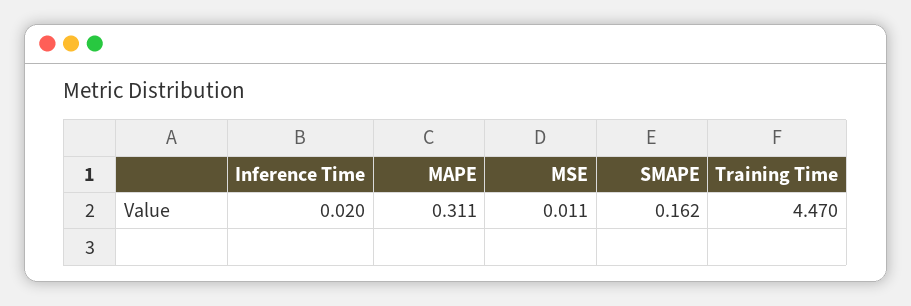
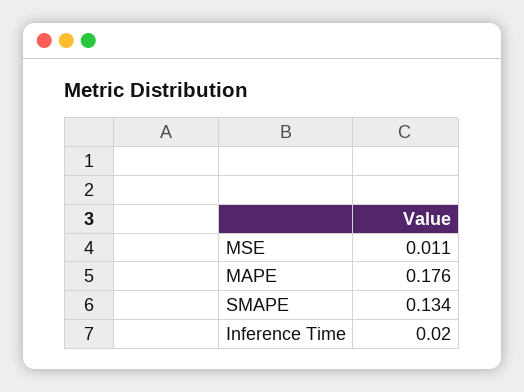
  {
    "Inference Time": 0.02,
-   "MAPE": 0.311,
+   "MAPE": 0.176,
    "MSE": 0.011,
-   "SMAPE": 0.162,
+   "SMAPE": 0.134
-   "Training Time": 4.47
  }

